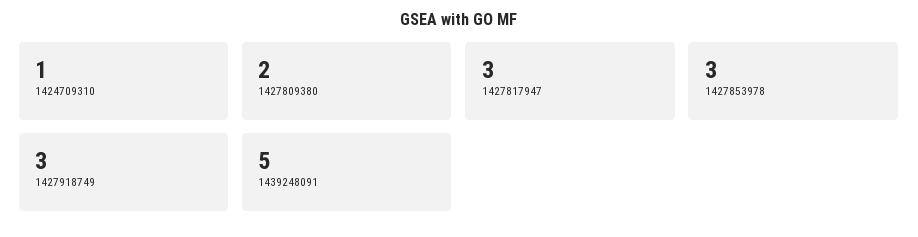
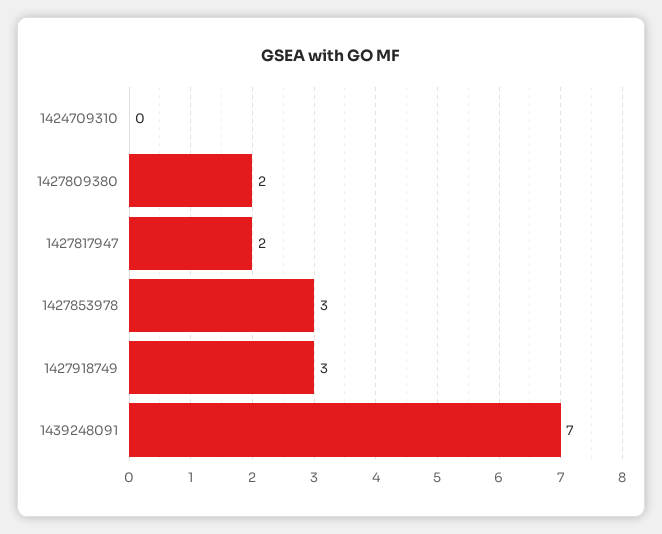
  {
-   "1424709310": 1,
+   "1424709310": 0,
    "1427809380": 2,
-   "1427817947": 3,
+   "1427817947": 2,
    "1427853978": 3,
    "1427918749": 3,
-   "1439248091": 5
+   "1439248091": 7
  }

